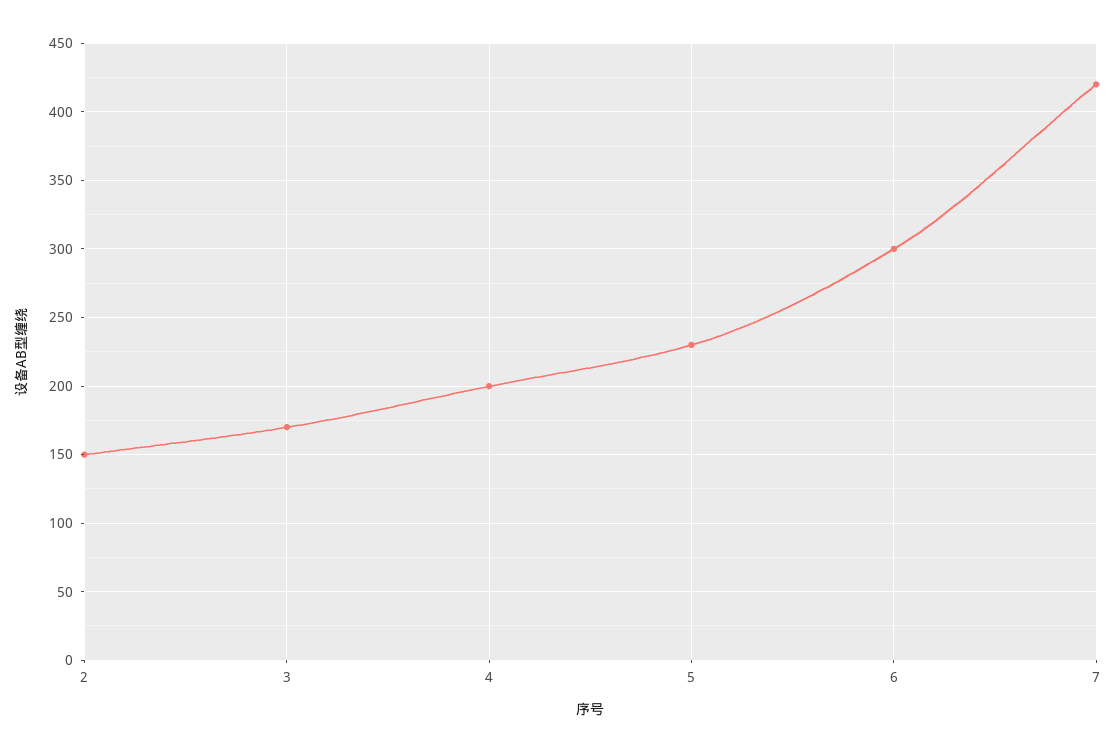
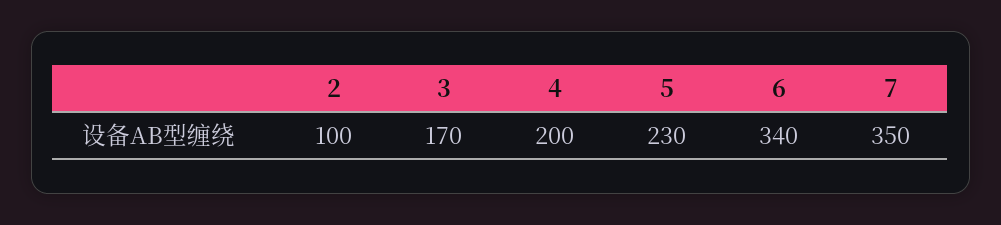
  {
-   "2": 150,
+   "2": 100,
    "3": 170,
    "4": 200,
    "5": 230,
-   "6": 300,
+   "6": 340,
-   "7": 420
+   "7": 350
  }

